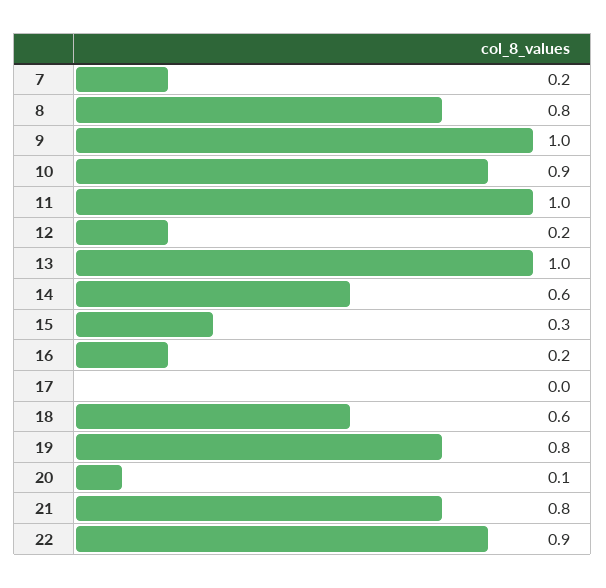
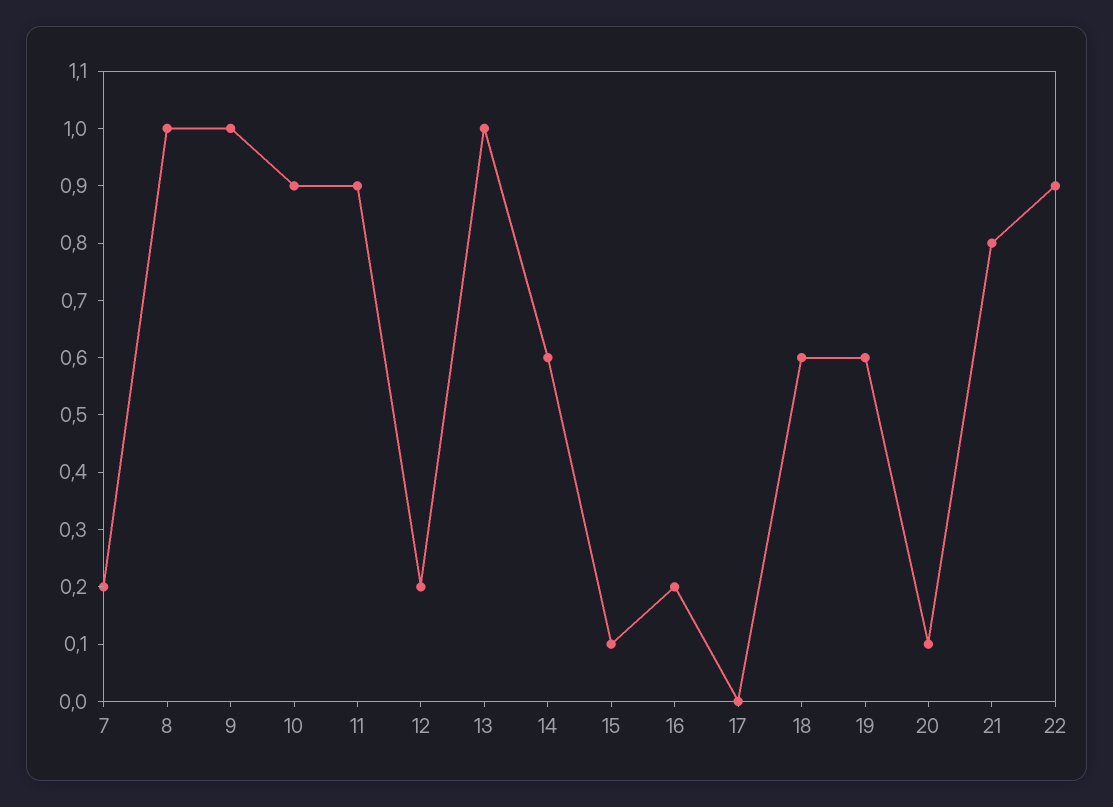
  {
    "7": 0.2,
-   "8": 0.8,
+   "8": 1,
    "9": 1,
    "10": 0.9,
-   "11": 1,
+   "11": 0.9,
    "12": 0.2,
    "13": 1,
    "14": 0.6,
-   "15": 0.3,
+   "15": 0.1,
    "16": 0.2,
    "17": 0,
    "18": 0.6,
-   "19": 0.8,
+   "19": 0.6,
    "20": 0.1,
    "21": 0.8,
    "22": 0.9
  }

